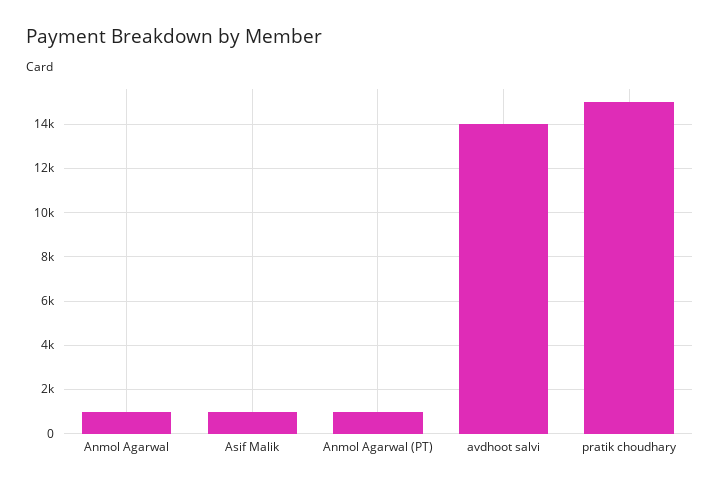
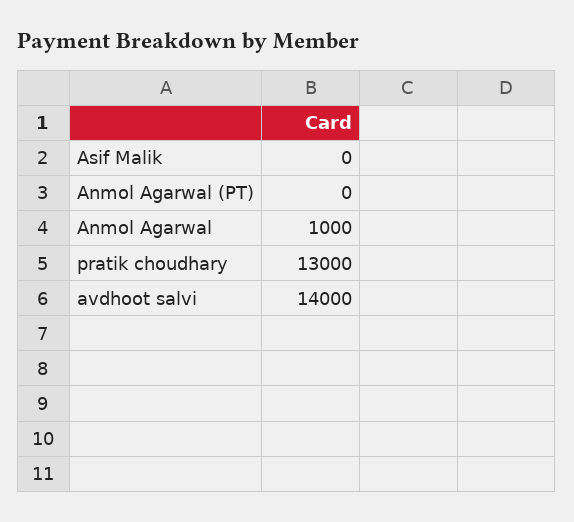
  {
    "Anmol Agarwal": 1000,
-   "Asif Malik": 1000,
+   "Asif Malik": 0,
-   "Anmol Agarwal (PT)": 1000,
+   "Anmol Agarwal (PT)": 0,
    "avdhoot salvi": 14000,
-   "pratik choudhary": 15000
+   "pratik choudhary": 13000
  }

